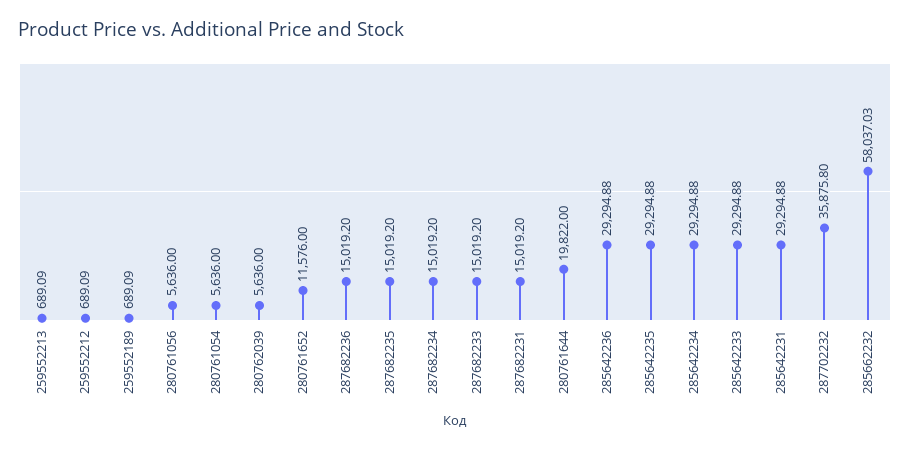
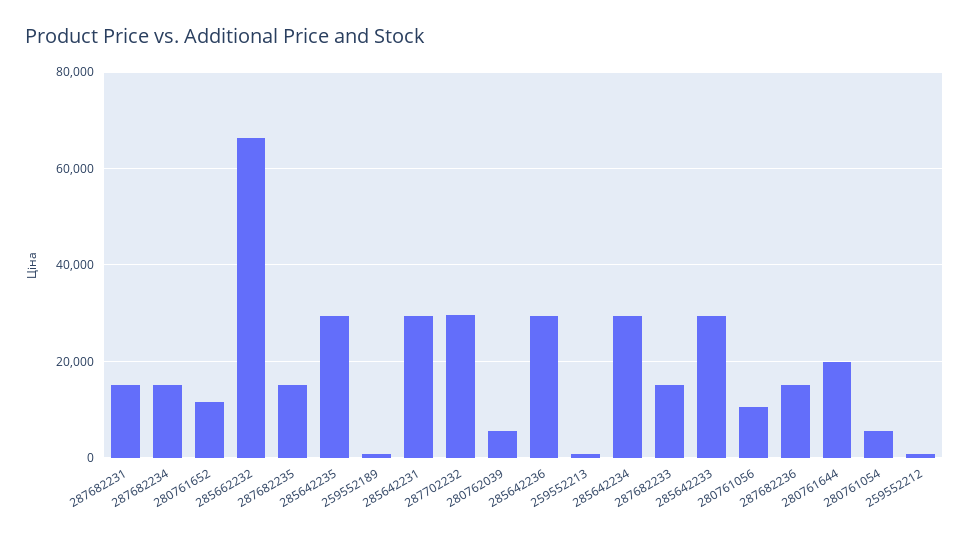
  {
    "259552213": 689.09,
    "259552212": 689.09,
    "259552189": 689.09,
-   "280761056": 5636,
+   "280761056": 10000,
    "280761054": 5636,
    "280762039": 5636,
    "280761652": 11576,
    "287682236": 15019.2,
    "287682235": 15019.2,
    "287682234": 15019.2,
    "287682233": 15019.2,
    "287682231": 15019.2,
    "280761644": 19822,
    "285642236": 29294.88,
    "285642235": 29294.88,
    "285642234": 29294.88,
    "285642233": 29294.88,
    "285642231": 29294.88,
-   "287702232": 35875.8,
+   "287702232": 30000,
-   "285662232": 58037.03
+   "285662232": 66000
  }

